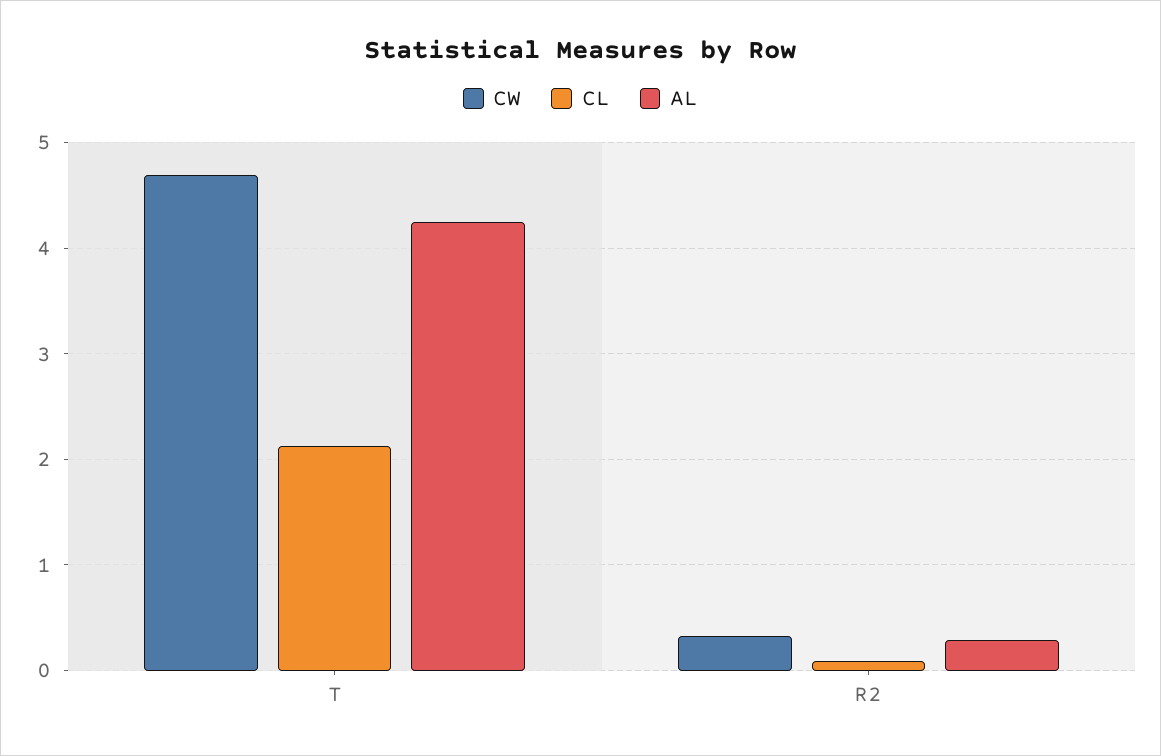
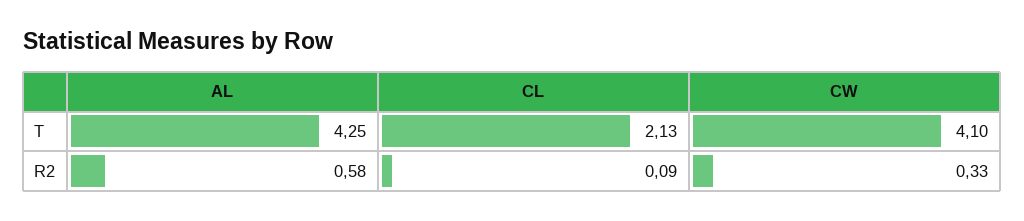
  {
    "CW": {
-     "T": 4.7,
+     "T": 4.1,
      "R2": 0.33
    },
    "CL": {
      "T": 2.13,
      "R2": 0.09
    },
    "AL": {
      "T": 4.25,
-     "R2": 0.3
+     "R2": 0.58
    }
  }

